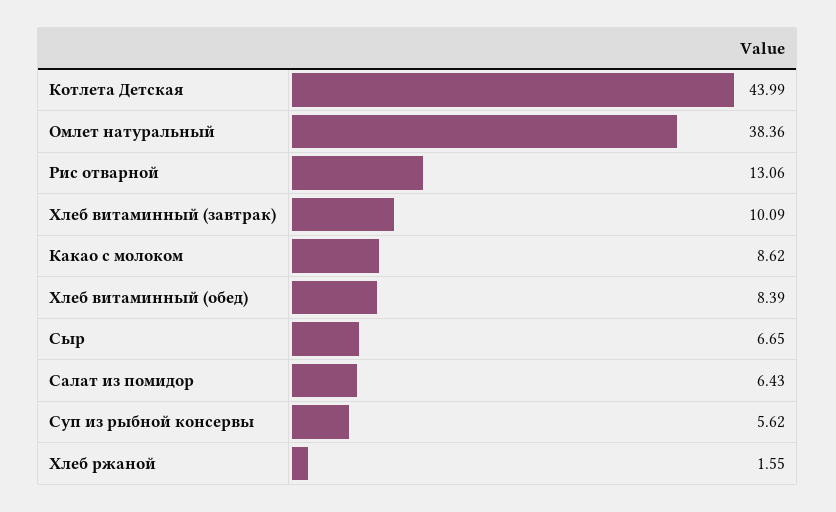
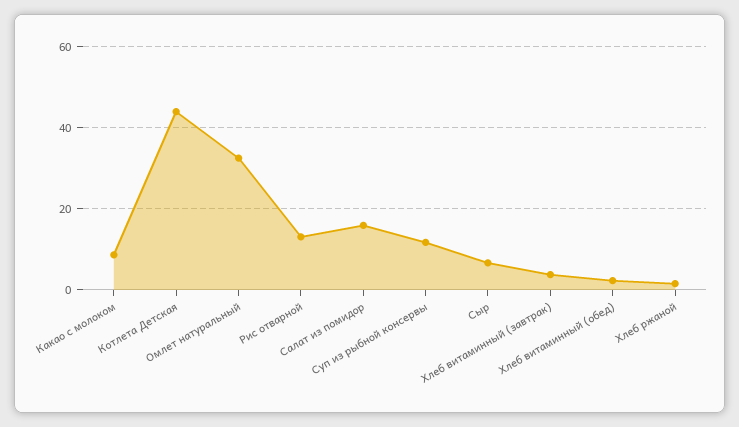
  {
    "Котлета Детская": 43.99,
-   "Омлет натуральный": 38.36,
+   "Омлет натуральный": 32,
    "Рис отварной": 13.06,
-   "Хлеб витаминный (завтрак)": 10.09,
+   "Хлеб витаминный (завтрак)": 4,
    "Какао с молоком": 8.62,
-   "Хлеб витаминный (обед)": 8.39,
+   "Хлеб витаминный (обед)": 2,
    "Сыр": 6.65,
-   "Салат из помидор": 6.43,
+   "Салат из помидор": 16,
-   "Суп из рыбной консервы": 5.62,
+   "Суп из рыбной консервы": 12,
    "Хлеб ржаной": 1.55
  }

